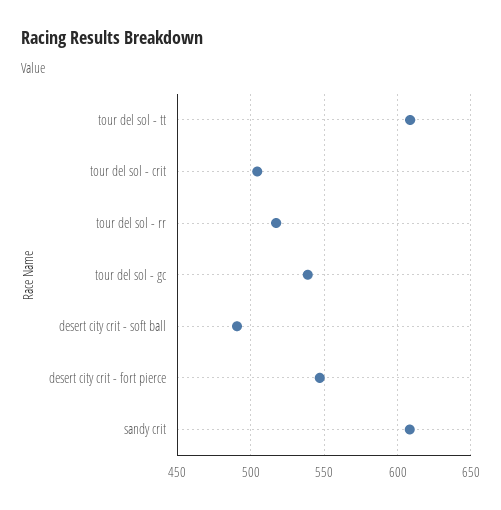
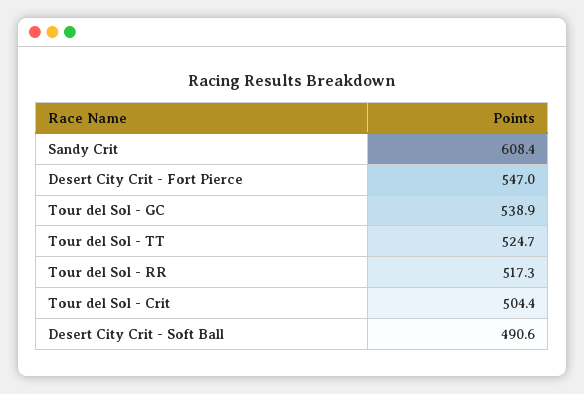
  {
-   "tour del sol - tt": 610,
+   "tour del sol - tt": 524.7,
    "tour del sol - crit": 504.4,
    "tour del sol - rr": 517.3,
    "tour del sol - gc": 538.9,
    "desert city crit - soft ball": 490.6,
    "desert city crit - fort pierce": 547,
    "sandy crit": 608.4
  }

